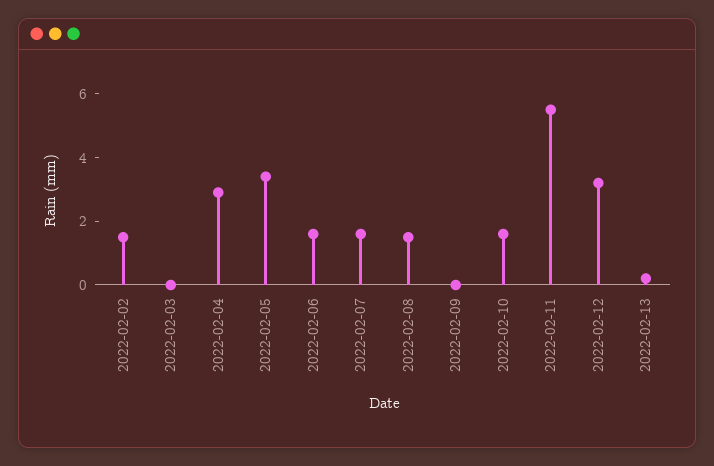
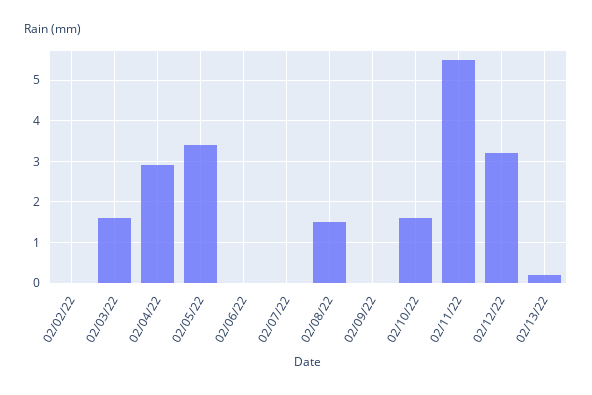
  {
-   "2022-02-02": 1.5,
+   "2022-02-02": 0,
-   "2022-02-03": 0,
+   "2022-02-03": 1.5,
    "2022-02-04": 3,
    "2022-02-05": 3.5,
-   "2022-02-06": 1.5,
+   "2022-02-06": 0,
-   "2022-02-07": 1.5,
+   "2022-02-07": 0,
    "2022-02-08": 1.5,
    "2022-02-09": 0,
    "2022-02-10": 1.5,
    "2022-02-11": 5.5,
    "2022-02-12": 3,
    "2022-02-13": 0
  }

